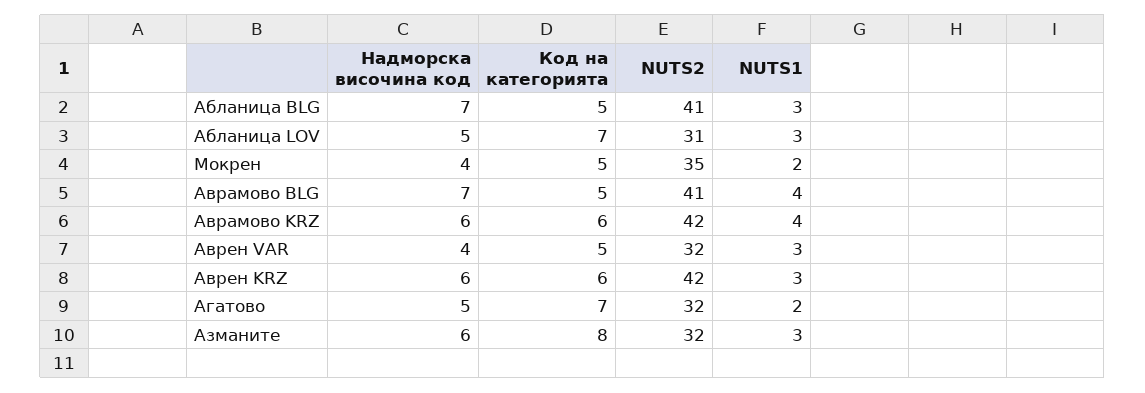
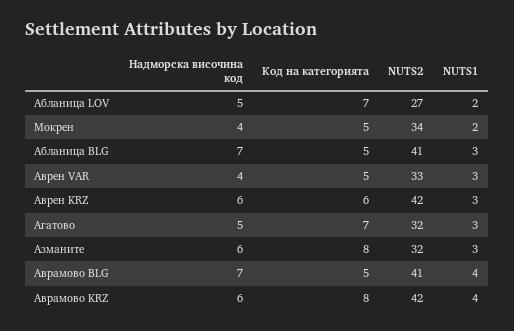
  {
    "Надморска височина код": {
      "Абланица BLG": 7,
      "Абланица LOV": 5,
      "Мокрен": 4,
      "Аврамово BLG": 7,
      "Аврамово KRZ": 6,
      "Аврен VAR": 4,
      "Аврен KRZ": 6,
      "Агатово": 5,
      "Азманите": 6
    },
    "Код на категорията": {
      "Абланица BLG": 5,
      "Абланица LOV": 7,
      "Мокрен": 5,
      "Аврамово BLG": 5,
-     "Аврамово KRZ": 6,
+     "Аврамово KRZ": 8,
      "Аврен VAR": 5,
      "Аврен KRZ": 6,
      "Агатово": 7,
      "Азманите": 8
    },
    "NUTS2": {
      "Абланица BLG": 41,
-     "Абланица LOV": 31,
+     "Абланица LOV": 27,
-     "Мокрен": 35,
+     "Мокрен": 34,
      "Аврамово BLG": 41,
      "Аврамово KRZ": 42,
-     "Аврен VAR": 32,
+     "Аврен VAR": 33,
      "Аврен KRZ": 42,
      "Агатово": 32,
      "Азманите": 32
    },
    "NUTS1": {
      "Абланица BLG": 3,
-     "Абланица LOV": 3,
+     "Абланица LOV": 2,
      "Мокрен": 2,
      "Аврамово BLG": 4,
      "Аврамово KRZ": 4,
      "Аврен VAR": 3,
      "Аврен KRZ": 3,
-     "Агатово": 2,
+     "Агатово": 3,
      "Азманите": 3
    }
  }

